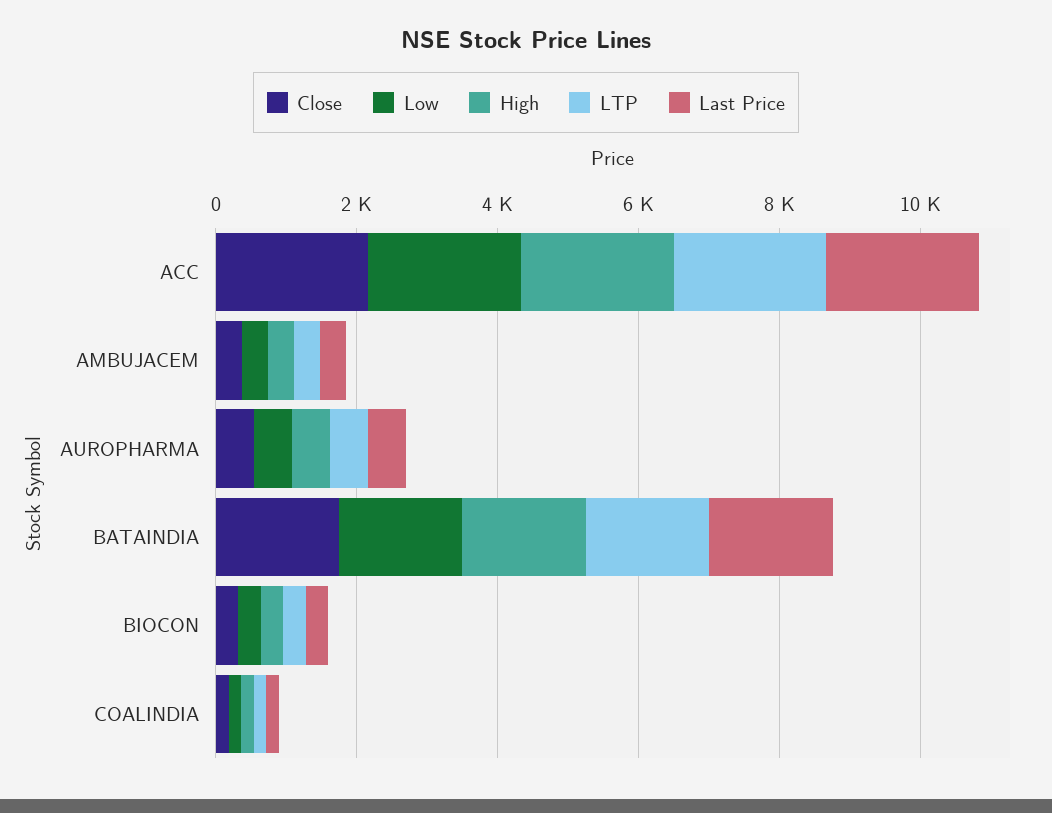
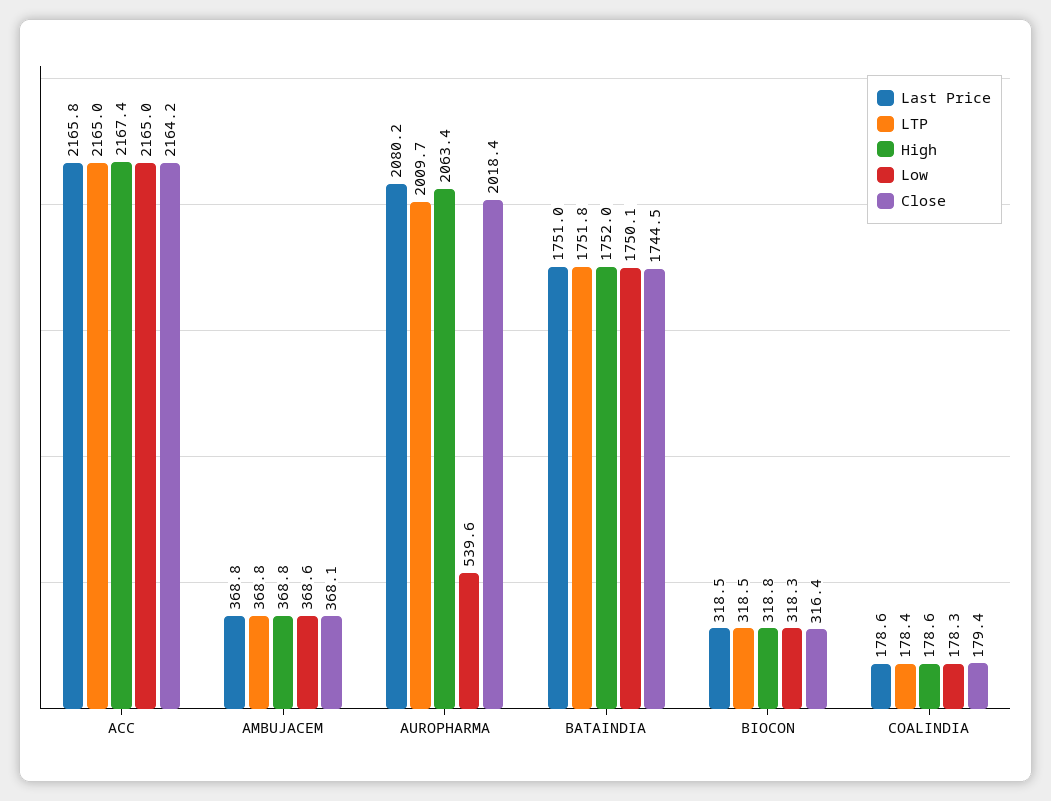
  {
    "Close": {
      "ACC": 2164.2,
      "AMBUJACEM": 368.1,
-     "AUROPHARMA": 500,
+     "AUROPHARMA": 2018.4,
      "BATAINDIA": 1744.5,
      "BIOCON": 316.4,
      "COALINDIA": 179.4
    },
    "Low": {
      "ACC": 2165,
      "AMBUJACEM": 368.6,
      "AUROPHARMA": 539.6,
      "BATAINDIA": 1750.1,
      "BIOCON": 318.3,
      "COALINDIA": 178.3
    },
    "High": {
      "ACC": 2167.4,
      "AMBUJACEM": 368.8,
-     "AUROPHARMA": 500,
+     "AUROPHARMA": 2063.4,
      "BATAINDIA": 1752,
      "BIOCON": 318.8,
      "COALINDIA": 178.6
    },
    "LTP": {
      "ACC": 2165,
      "AMBUJACEM": 368.8,
-     "AUROPHARMA": 500,
+     "AUROPHARMA": 2009.7,
      "BATAINDIA": 1751.8,
      "BIOCON": 318.5,
      "COALINDIA": 178.4
    },
    "Last Price": {
      "ACC": 2165.8,
      "AMBUJACEM": 368.8,
-     "AUROPHARMA": 500,
+     "AUROPHARMA": 2080.2,
      "BATAINDIA": 1751,
      "BIOCON": 318.5,
      "COALINDIA": 178.6
    }
  }

